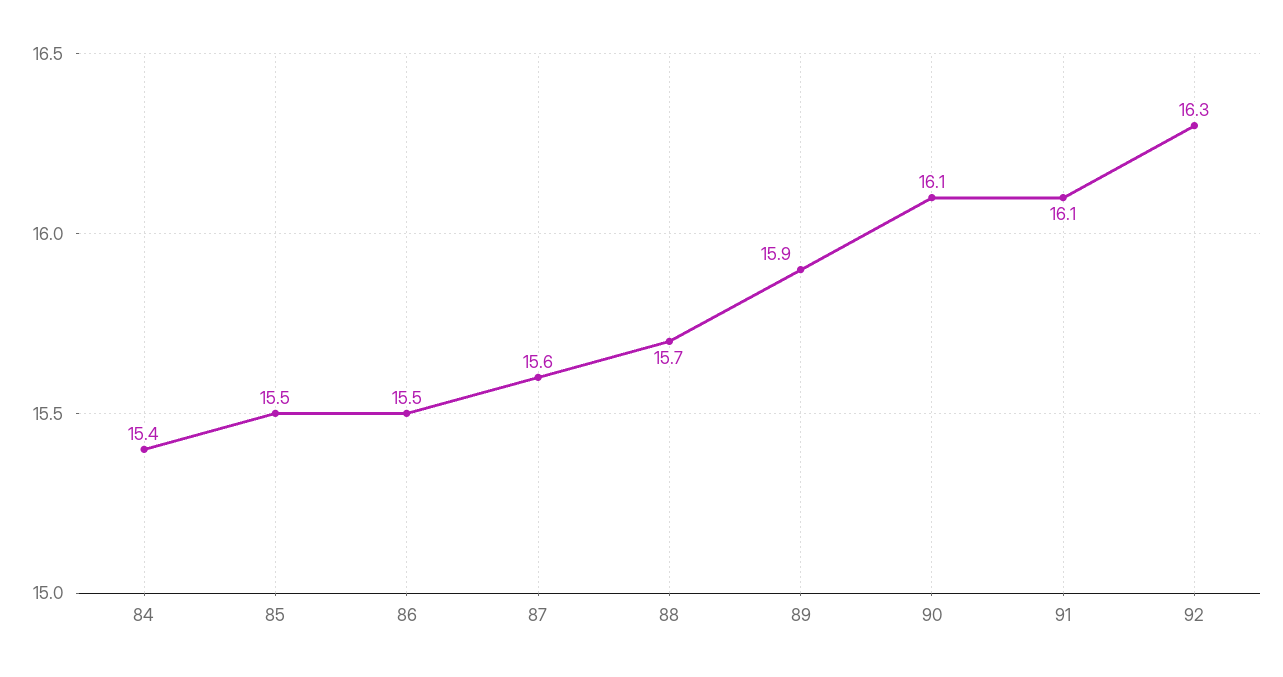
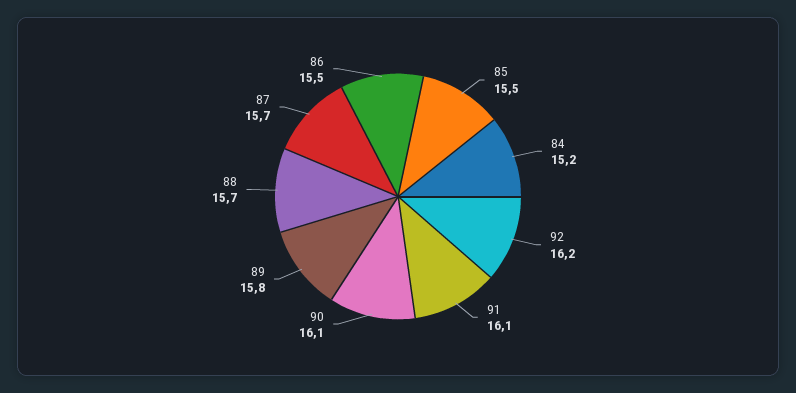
  {
-   "84": 15.4,
+   "84": 15.2,
    "85": 15.5,
    "86": 15.5,
-   "87": 15.6,
+   "87": 15.7,
    "88": 15.7,
-   "89": 15.9,
+   "89": 15.8,
    "90": 16.1,
    "91": 16.1,
-   "92": 16.3
+   "92": 16.2
  }

